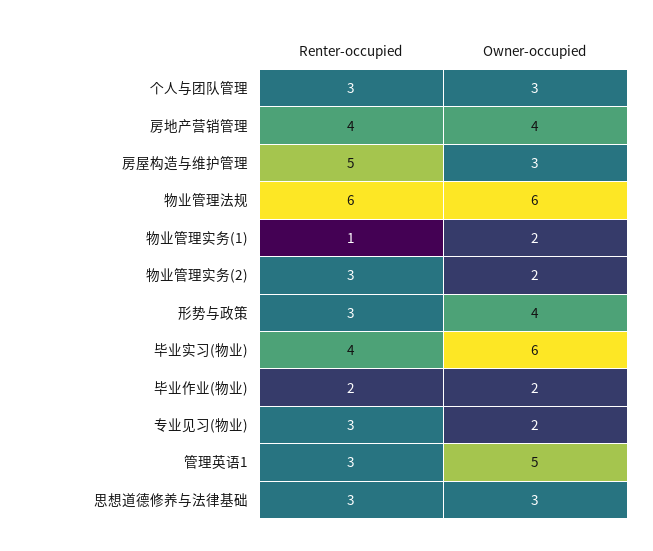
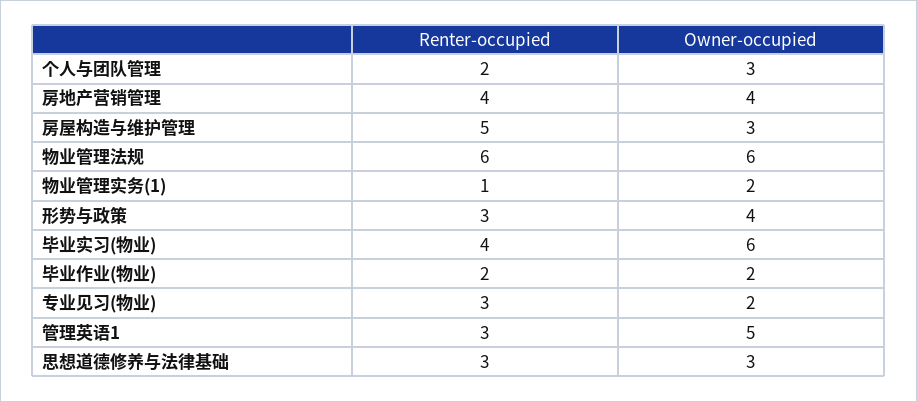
  {
    "Renter-occupied": {
-     "个人与团队管理": 3,
+     "个人与团队管理": 2,
      "房地产营销管理": 4,
      "房屋构造与维护管理": 5,
      "物业管理法规": 6,
      "物业管理实务(1)": 1,
-     "物业管理实务(2)": 3,
      "形势与政策": 3,
      "毕业实习(物业)": 4,
      "毕业作业(物业)": 2,
      "专业见习(物业)": 3,
      "管理英语1": 3,
      "思想道德修养与法律基础": 3
    },
    "Owner-occupied": {
      "个人与团队管理": 3,
      "房地产营销管理": 4,
      "房屋构造与维护管理": 3,
      "物业管理法规": 6,
      "物业管理实务(1)": 2,
-     "物业管理实务(2)": 2,
      "形势与政策": 4,
      "毕业实习(物业)": 6,
      "毕业作业(物业)": 2,
      "专业见习(物业)": 2,
      "管理英语1": 5,
      "思想道德修养与法律基础": 3
    }
  }

